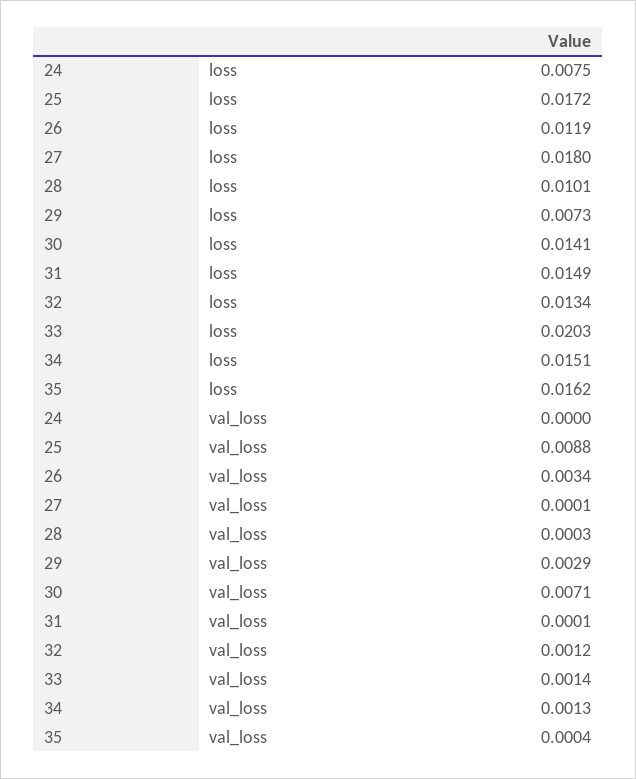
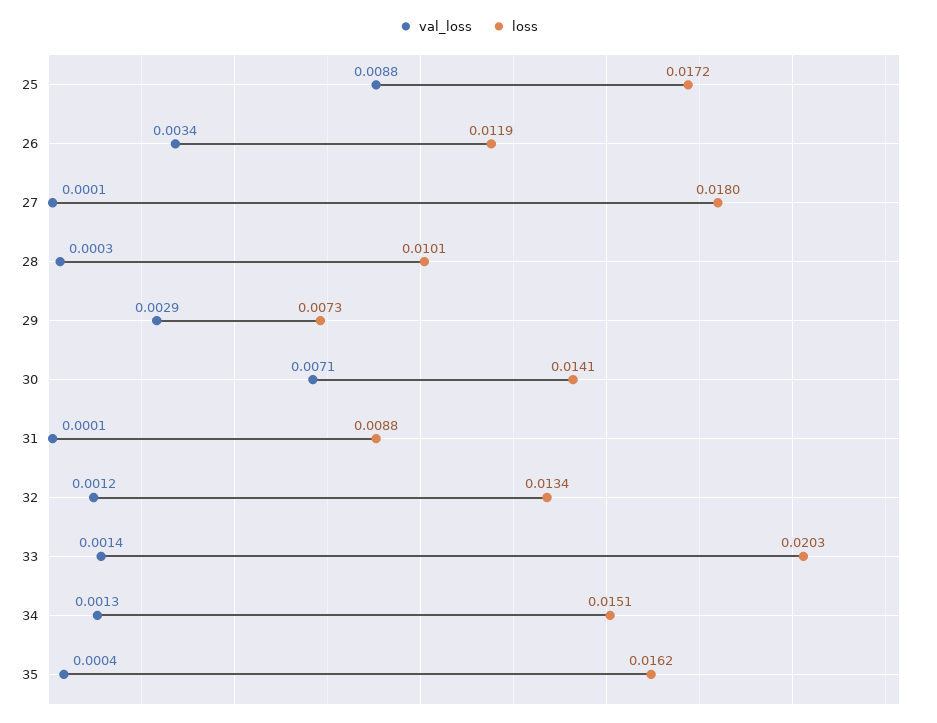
  {
    "loss": {
-     "24": 0.0075,
      "25": 0.0172,
      "26": 0.0119,
      "27": 0.018,
      "28": 0.0101,
      "29": 0.0073,
      "30": 0.0141,
-     "31": 0.0149,
+     "31": 0.0088,
      "32": 0.0134,
      "33": 0.0203,
      "34": 0.0151,
      "35": 0.0162
    },
    "val_loss": {
-     "24": 0,
      "25": 0.0088,
      "26": 0.0034,
      "27": 0.0001,
      "28": 0.0003,
      "29": 0.0029,
      "30": 0.0071,
      "31": 0.0001,
      "32": 0.0012,
      "33": 0.0014,
      "34": 0.0013,
      "35": 0.0004
    }
  }

